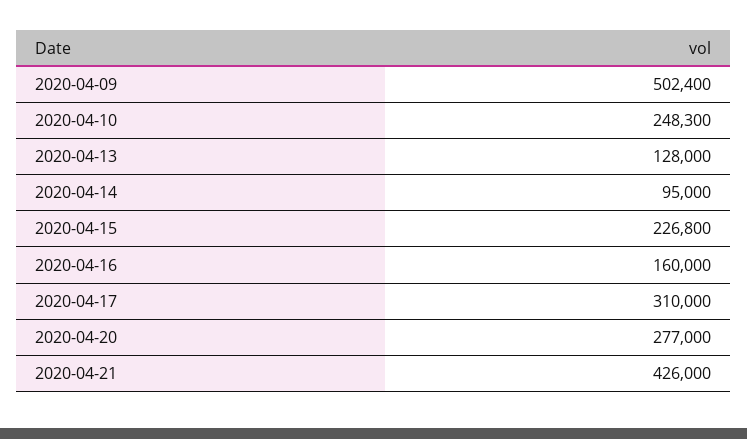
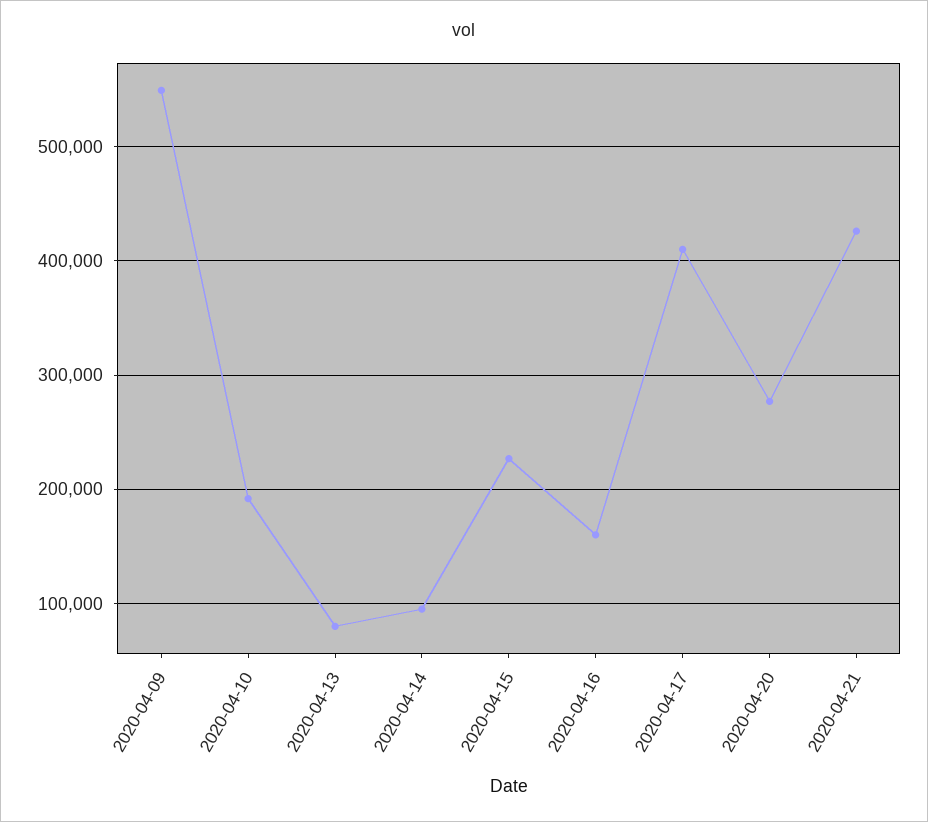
  {
-   "2020-04-09": 502400,
+   "2020-04-09": 550000,
-   "2020-04-10": 248300,
+   "2020-04-10": 190000,
-   "2020-04-13": 128000,
+   "2020-04-13": 80000,
    "2020-04-14": 95000,
    "2020-04-15": 226800,
    "2020-04-16": 160000,
-   "2020-04-17": 310000,
+   "2020-04-17": 410000,
    "2020-04-20": 277000,
    "2020-04-21": 426000
  }

